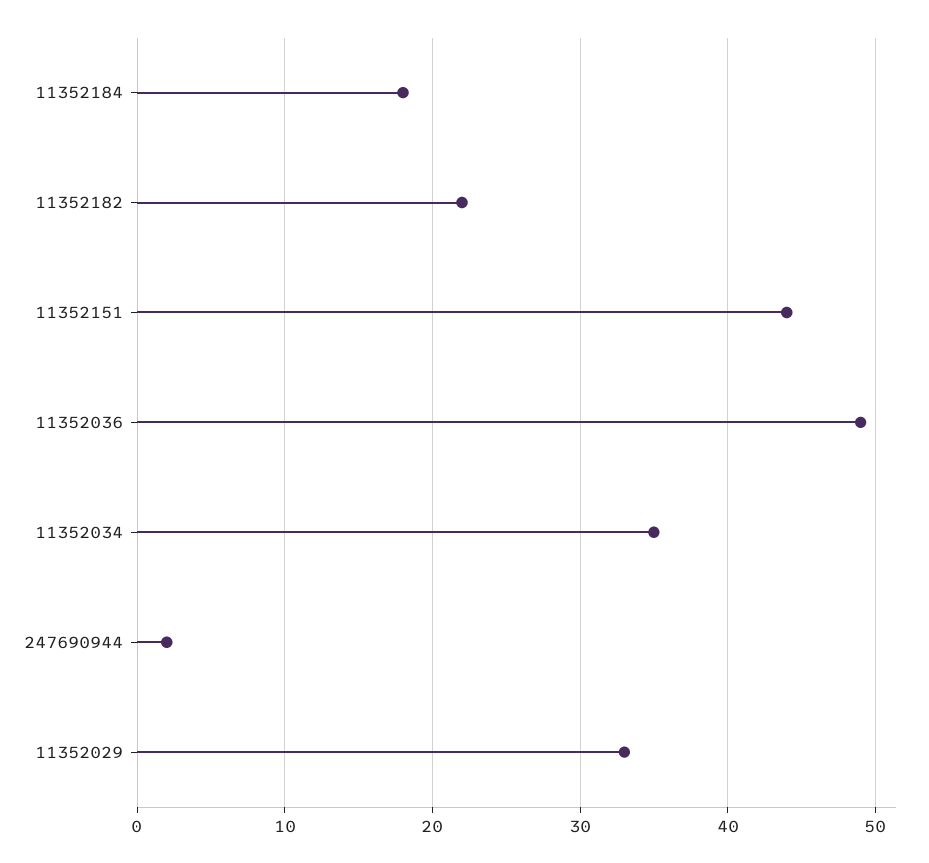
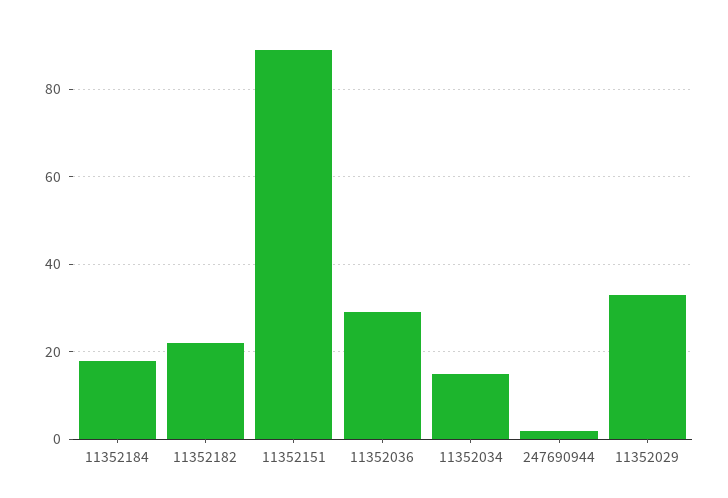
  {
    "11352184": 18,
    "11352182": 22,
-   "11352151": 44,
+   "11352151": 90,
-   "11352036": 49,
+   "11352036": 30,
-   "11352034": 35,
+   "11352034": 15,
    "247690944": 2,
    "11352029": 33
  }

